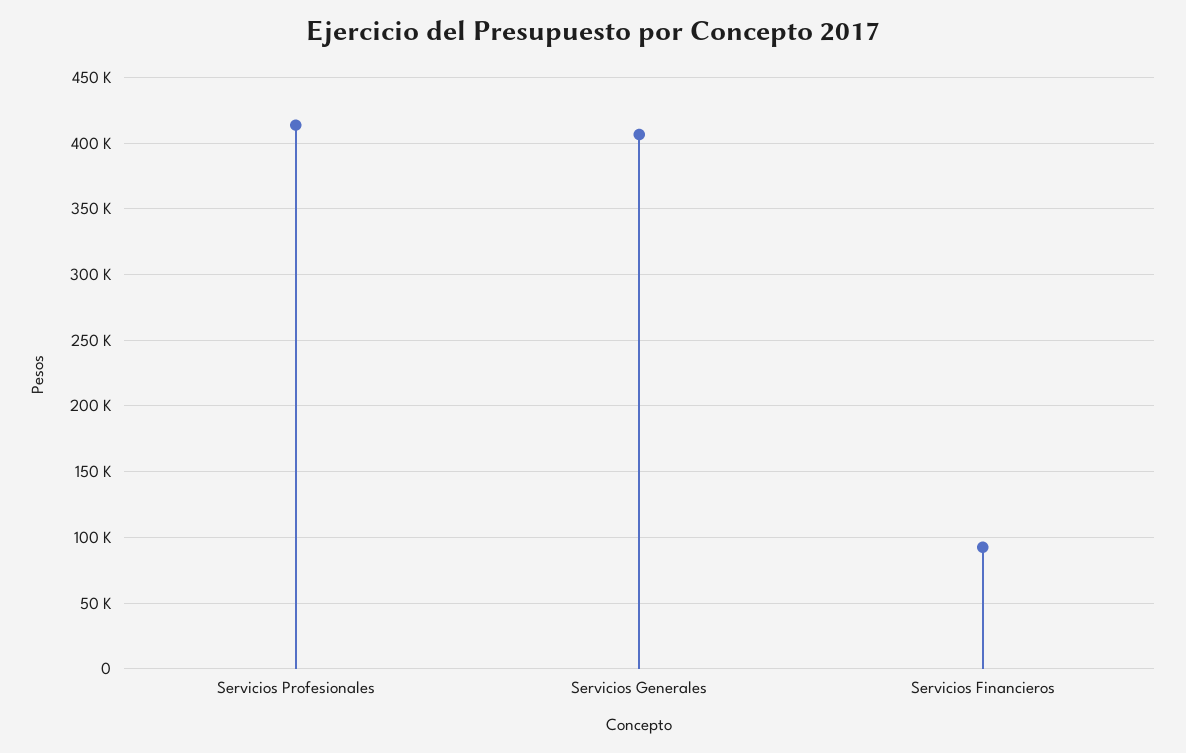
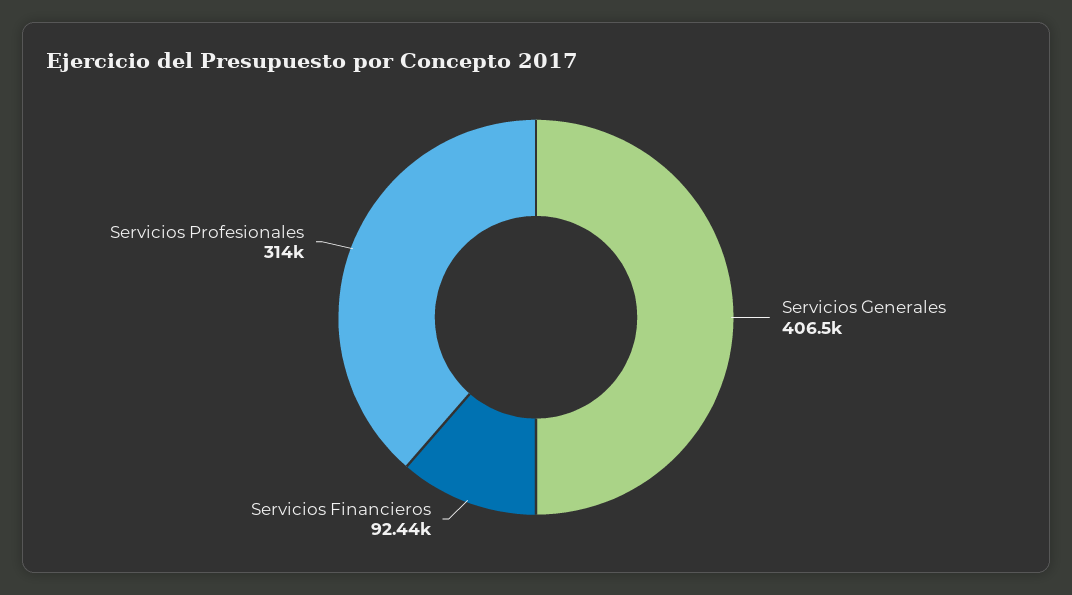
  {
-   "Servicios Profesionales": 415000,
+   "Servicios Profesionales": 314000,
    "Servicios Generales": 406500,
    "Servicios Financieros": 92440
  }

